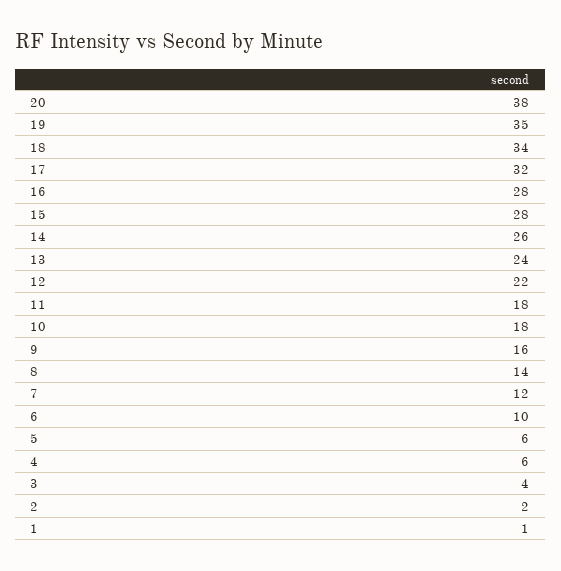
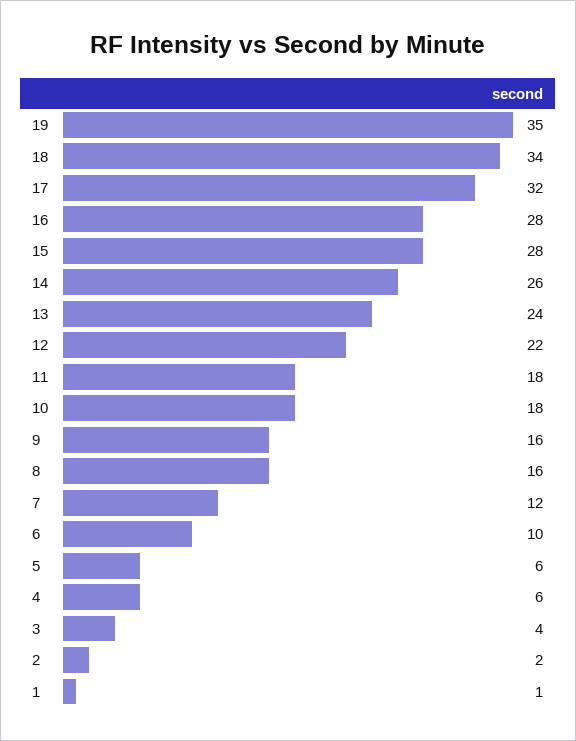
  {
-   "20": 38,
    "19": 35,
    "18": 34,
    "17": 32,
    "16": 28,
    "15": 28,
    "14": 26,
    "13": 24,
    "12": 22,
    "11": 18,
    "10": 18,
    "9": 16,
-   "8": 14,
+   "8": 16,
    "7": 12,
    "6": 10,
    "5": 6,
    "4": 6,
    "3": 4,
    "2": 2,
    "1": 1
  }

